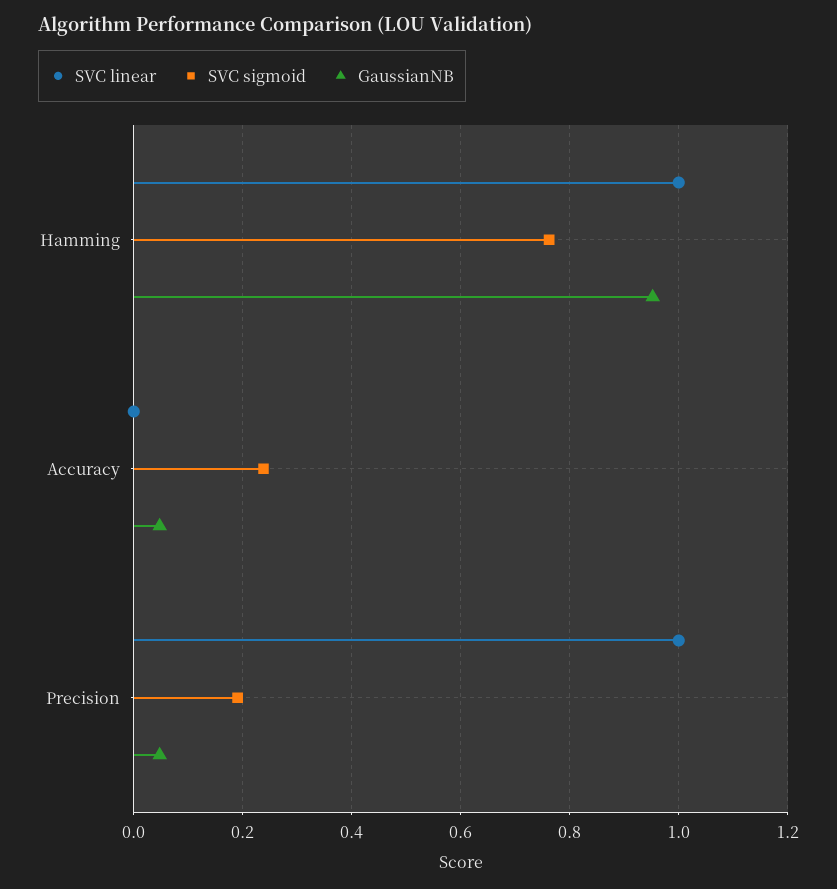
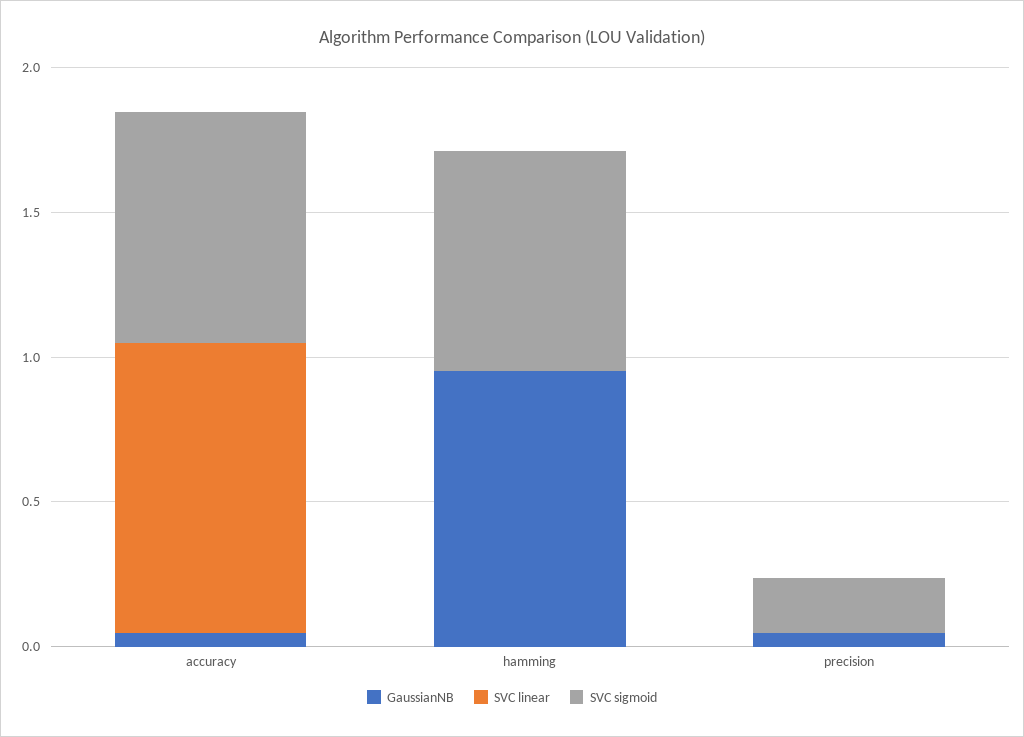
  {
    "SVC linear": {
-     "Hamming": 1,
+     "Hamming": 0,
-     "Accuracy": 0,
+     "Accuracy": 1,
-     "Precision": 1
+     "Precision": 0
    },
    "SVC sigmoid": {
      "Hamming": 0.76,
-     "Accuracy": 0.24,
+     "Accuracy": 0.8,
      "Precision": 0.2
    },
    "GaussianNB": {
      "Hamming": 0.96,
      "Accuracy": 0.04,
      "Precision": 0.04
    }
  }

